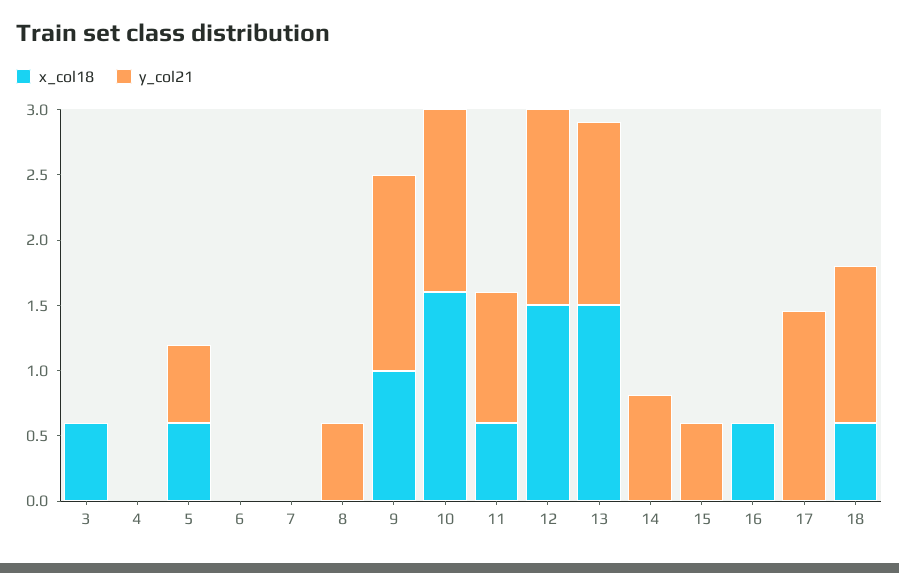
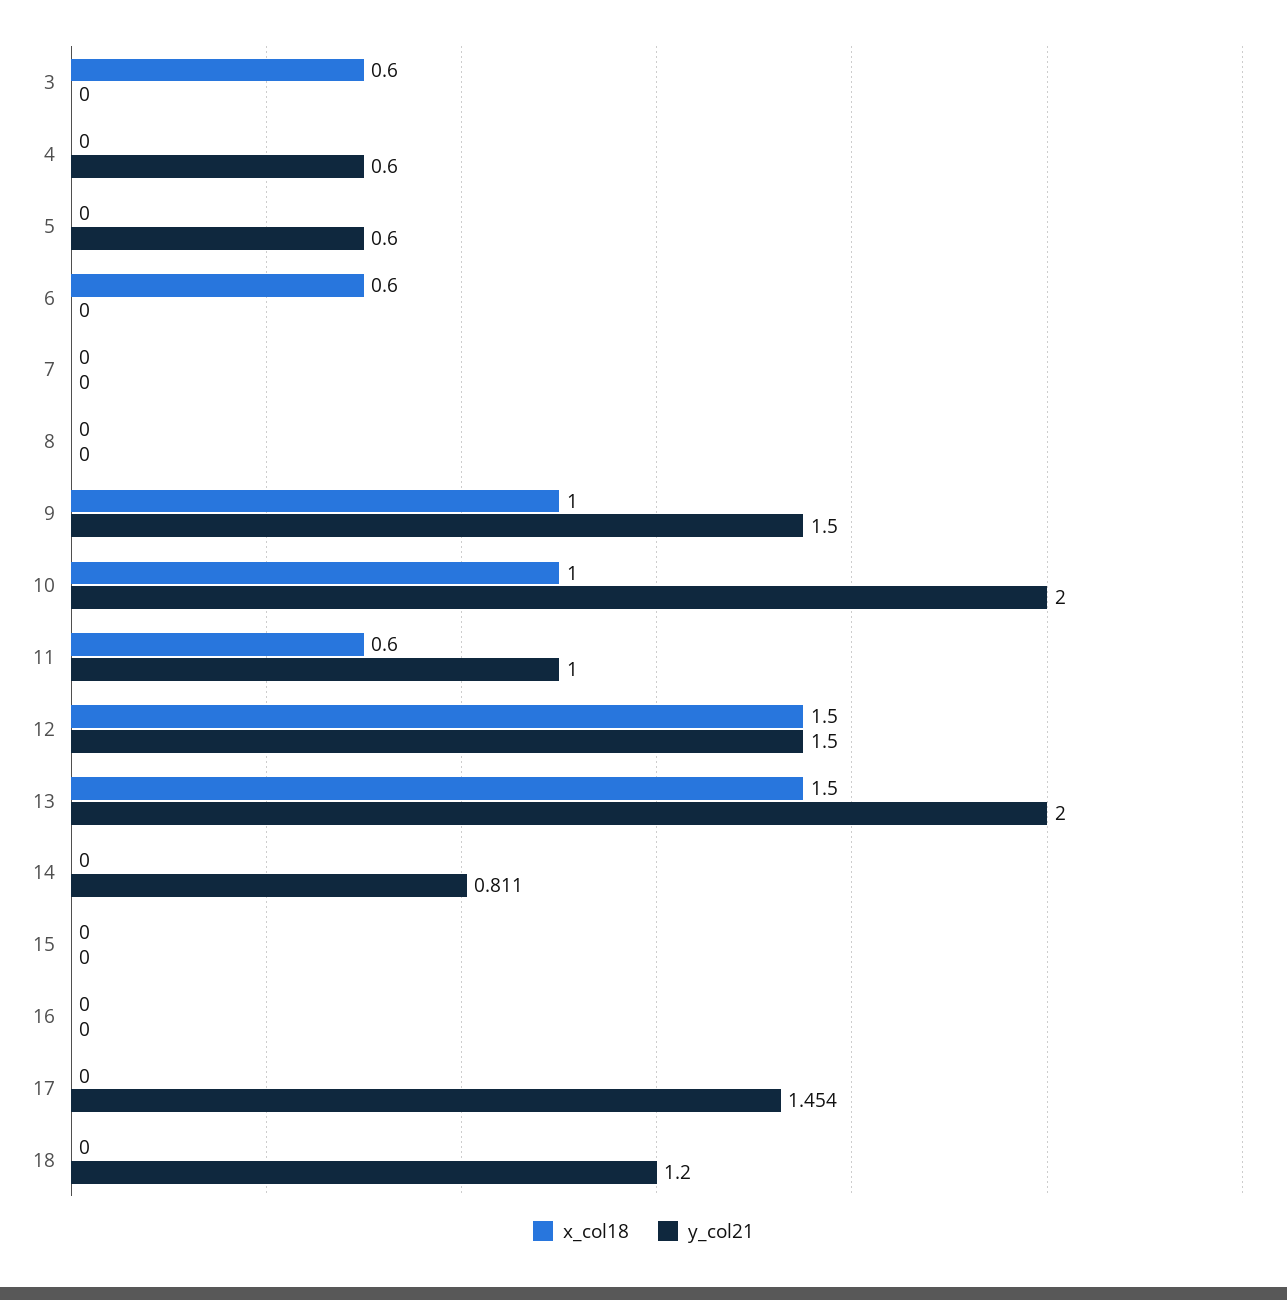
  {
    "x_col18": {
      "3": 0.6,
      "4": 0,
-     "5": 0.6,
+     "5": 0,
-     "6": 0,
+     "6": 0.6,
      "7": 0,
      "8": 0,
      "9": 1,
-     "10": 1.6,
+     "10": 1,
      "11": 0.6,
      "12": 1.5,
      "13": 1.5,
      "14": 0,
      "15": 0,
-     "16": 0.6,
+     "16": 0,
      "17": 0,
-     "18": 0.6
+     "18": 0
    },
    "y_col21": {
      "3": 0,
-     "4": 0,
+     "4": 0.6,
      "5": 0.6,
      "6": 0,
      "7": 0,
-     "8": 0.6,
+     "8": 0,
      "9": 1.5,
-     "10": 1.4,
+     "10": 2,
      "11": 1,
      "12": 1.5,
-     "13": 1.4,
+     "13": 2,
      "14": 0.811,
-     "15": 0.6,
+     "15": 0,
      "16": 0,
      "17": 1.454,
      "18": 1.2
    }
  }

